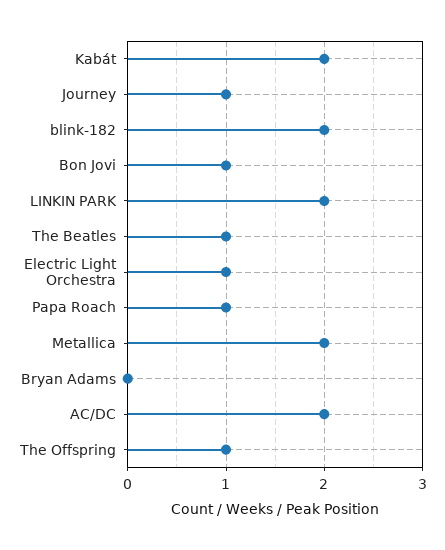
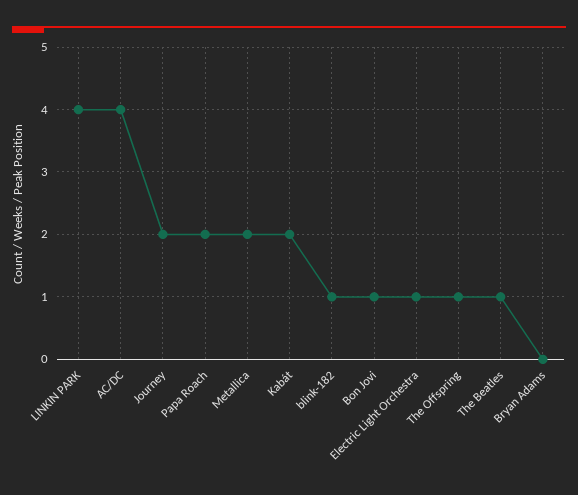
  {
    "Kabát": 2,
-   "Journey": 1,
+   "Journey": 2,
-   "blink-182": 2,
+   "blink-182": 1,
    "Bon Jovi": 1,
-   "LINKIN PARK": 2,
+   "LINKIN PARK": 4,
    "The Beatles": 1,
    "Electric Light Orchestra": 1,
-   "Papa Roach": 1,
+   "Papa Roach": 2,
    "Metallica": 2,
    "Bryan Adams": 0,
-   "AC/DC": 2,
+   "AC/DC": 4,
    "The Offspring": 1
  }

